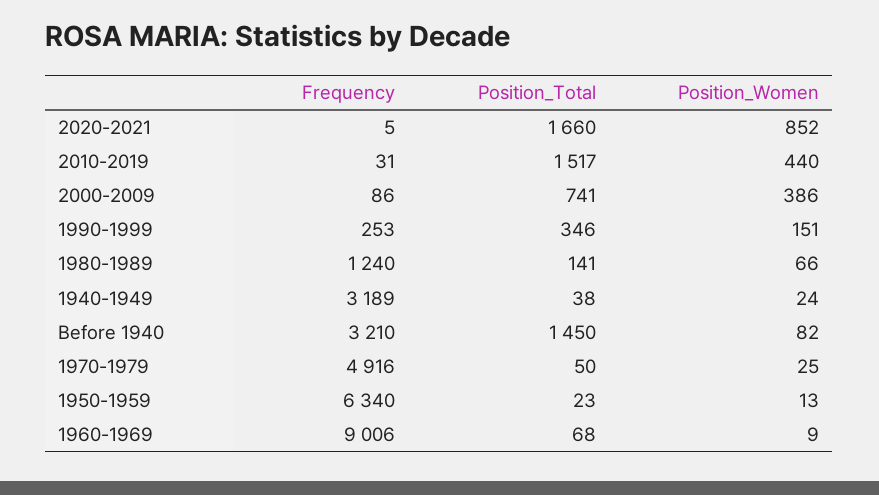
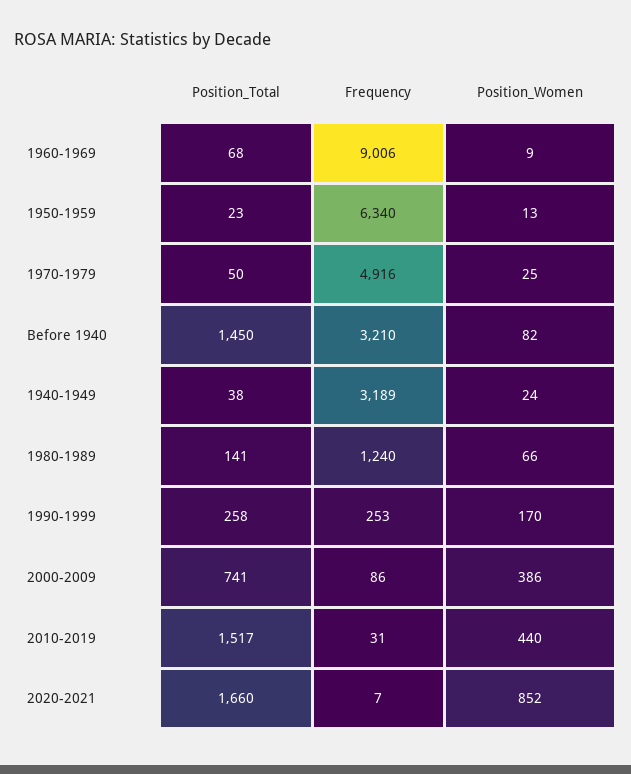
  {
    "Frequency": {
-     "2020-2021": 5,
+     "2020-2021": 7,
      "2010-2019": 31,
      "2000-2009": 86,
      "1990-1999": 253,
      "1980-1989": 1240,
      "1940-1949": 3189,
      "Before 1940": 3210,
      "1970-1979": 4916,
      "1950-1959": 6340,
      "1960-1969": 9006
    },
    "Position_Total": {
      "2020-2021": 1660,
      "2010-2019": 1517,
      "2000-2009": 741,
-     "1990-1999": 346,
+     "1990-1999": 258,
      "1980-1989": 141,
      "1940-1949": 38,
      "Before 1940": 1450,
      "1970-1979": 50,
      "1950-1959": 23,
      "1960-1969": 68
    },
    "Position_Women": {
      "2020-2021": 852,
      "2010-2019": 440,
      "2000-2009": 386,
-     "1990-1999": 151,
+     "1990-1999": 170,
      "1980-1989": 66,
      "1940-1949": 24,
      "Before 1940": 82,
      "1970-1979": 25,
      "1950-1959": 13,
      "1960-1969": 9
    }
  }

